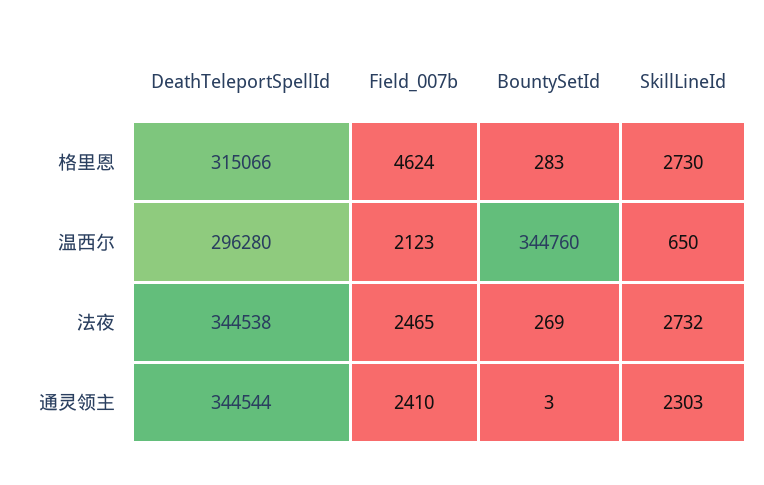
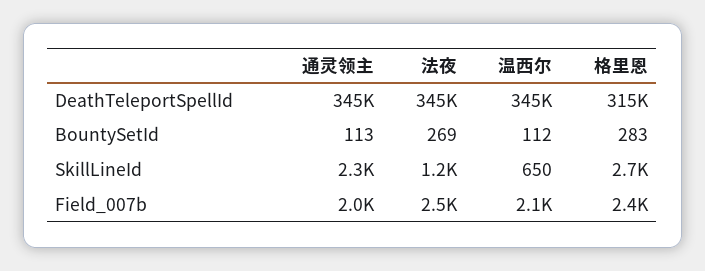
  {
    "DeathTeleportSpellId": {
      "格里恩": 315066,
-     "温西尔": 296280,
+     "温西尔": 345000,
      "法夜": 344538,
      "通灵领主": 344544
    },
    "Field_007b": {
-     "格里恩": 4624,
+     "格里恩": 2400,
      "温西尔": 2123,
      "法夜": 2465,
-     "通灵领主": 2410
+     "通灵领主": 2000
    },
    "BountySetId": {
      "格里恩": 283,
-     "温西尔": 344760,
+     "温西尔": 112,
      "法夜": 269,
-     "通灵领主": 3
+     "通灵领主": 113
    },
    "SkillLineId": {
      "格里恩": 2730,
      "温西尔": 650,
-     "法夜": 2732,
+     "法夜": 1200,
      "通灵领主": 2303
    }
  }

